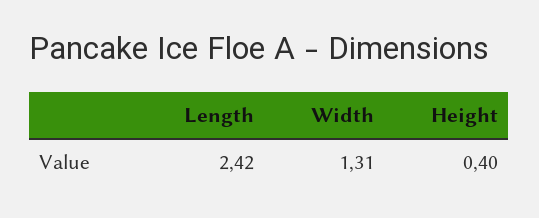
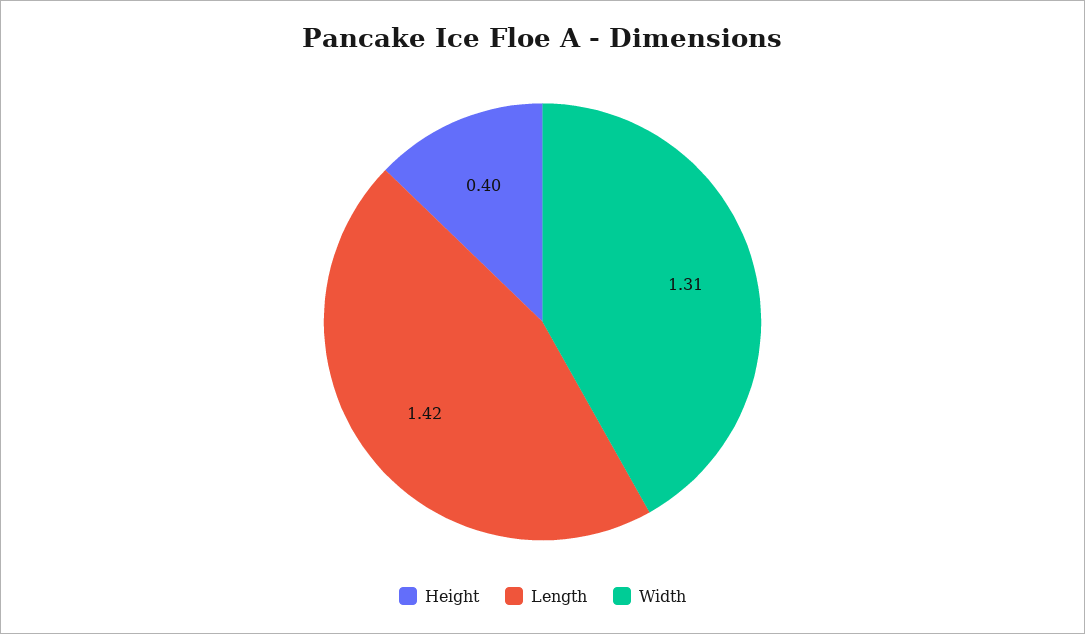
  {
-   "Length": 2.42,
+   "Length": 1.42,
    "Width": 1.31,
    "Height": 0.4
  }

